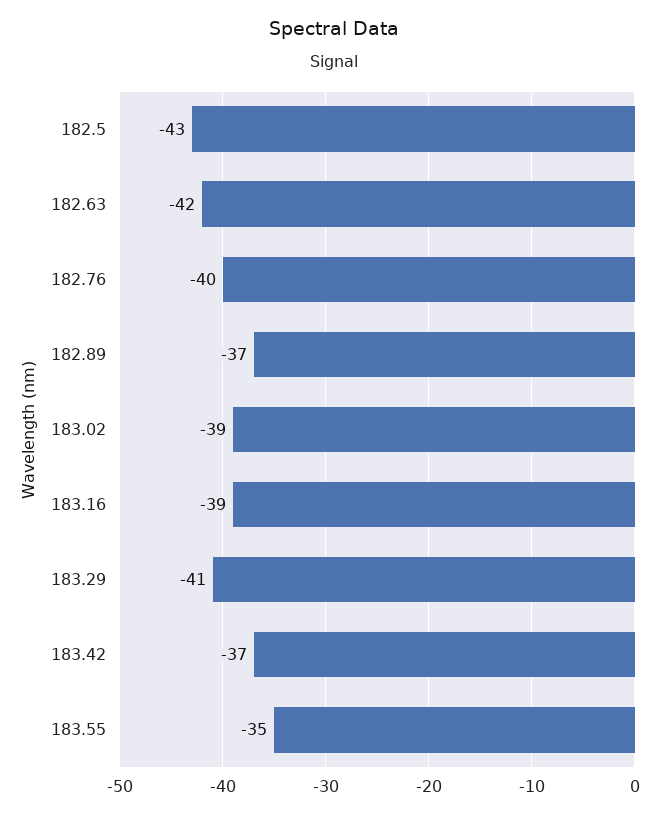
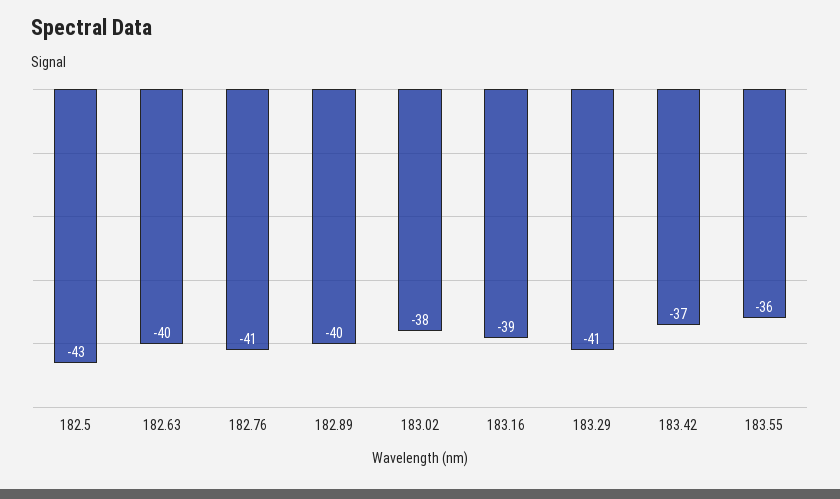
  {
    "182.5": -43,
-   "182.63": -42,
+   "182.63": -40,
-   "182.76": -40,
+   "182.76": -41,
-   "182.89": -37,
+   "182.89": -40,
-   "183.02": -39,
+   "183.02": -38,
    "183.16": -39,
    "183.29": -41,
    "183.42": -37,
-   "183.55": -35
+   "183.55": -36
  }

